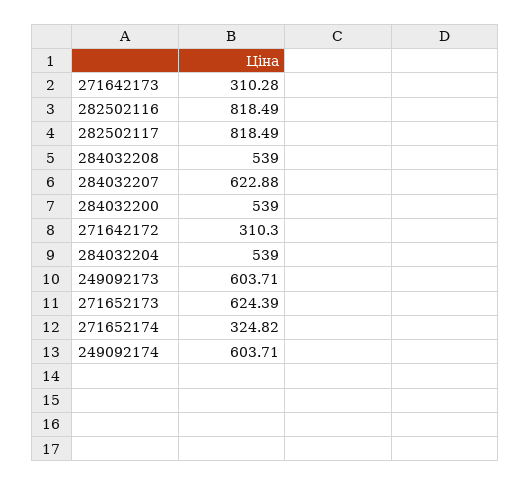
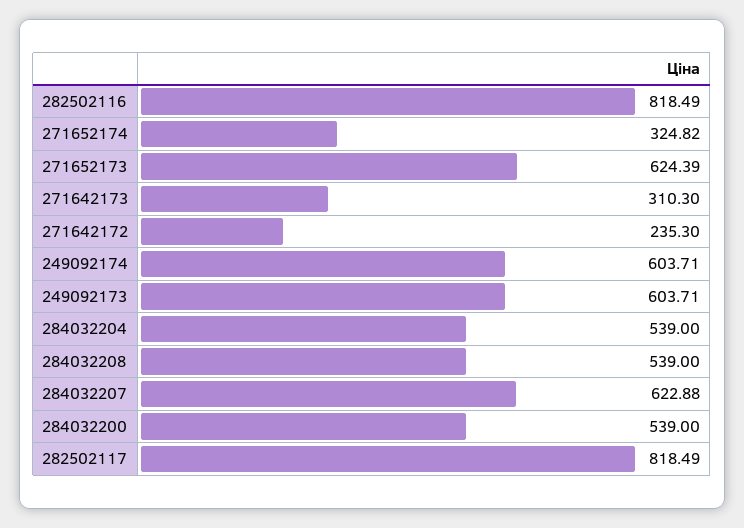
  {
-   "271642173": 310.28,
+   "271642173": 310.3,
    "282502116": 818.49,
    "282502117": 818.49,
    "284032208": 539,
    "284032207": 622.88,
    "284032200": 539,
-   "271642172": 310.3,
+   "271642172": 235.3,
    "284032204": 539,
    "249092173": 603.71,
    "271652173": 624.39,
    "271652174": 324.82,
    "249092174": 603.71
  }

